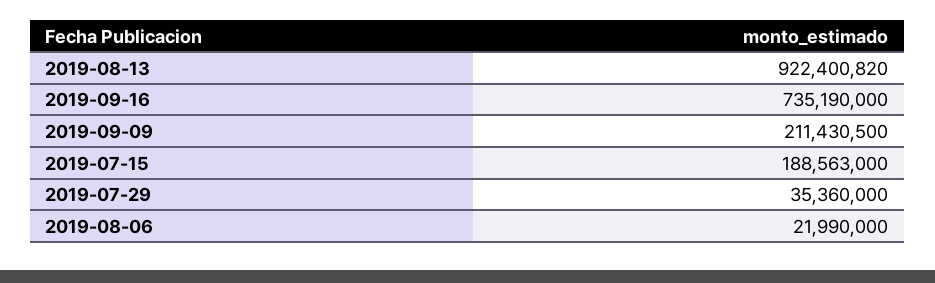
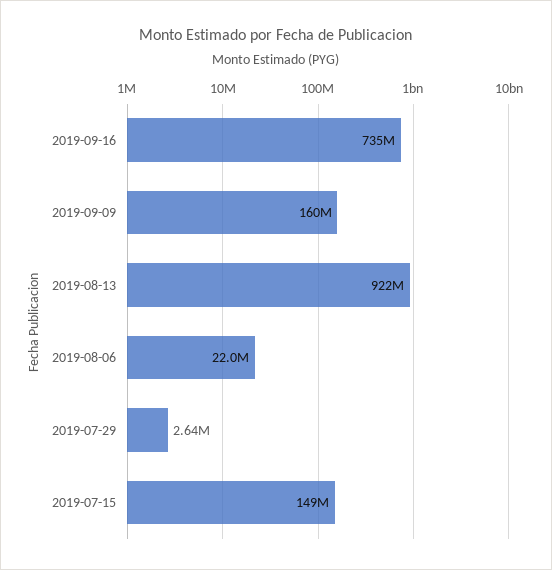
  {
    "2019-08-13": 922400820,
    "2019-09-16": 735190000,
-   "2019-09-09": 211430500,
+   "2019-09-09": 160000000,
-   "2019-07-15": 188563000,
+   "2019-07-15": 149000000,
-   "2019-07-29": 35360000,
+   "2019-07-29": 2640000,
    "2019-08-06": 21990000
  }

